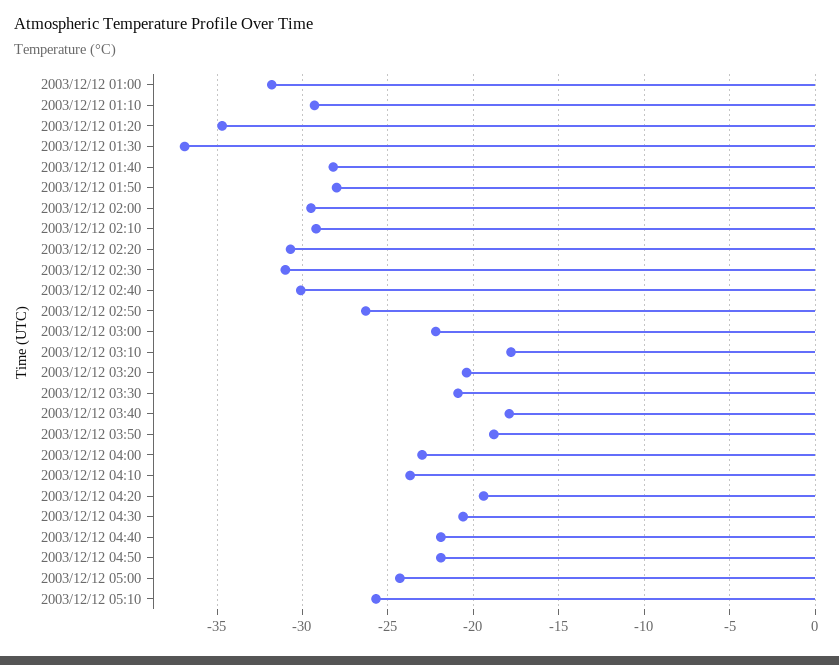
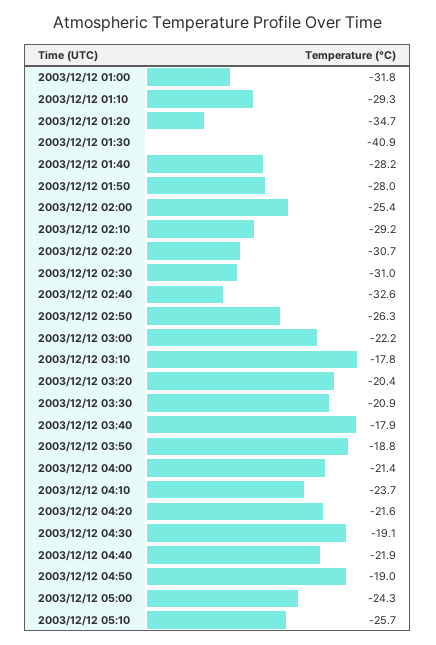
  {
    "2003/12/12 01:00": -31.8,
    "2003/12/12 01:10": -29.3,
    "2003/12/12 01:20": -34.7,
-   "2003/12/12 01:30": -37,
+   "2003/12/12 01:30": -40.9,
    "2003/12/12 01:40": -28.2,
    "2003/12/12 01:50": -28,
-   "2003/12/12 02:00": -29.5,
+   "2003/12/12 02:00": -25.4,
    "2003/12/12 02:10": -29.2,
    "2003/12/12 02:20": -30.7,
    "2003/12/12 02:30": -31,
-   "2003/12/12 02:40": -30,
+   "2003/12/12 02:40": -32.6,
    "2003/12/12 02:50": -26.3,
    "2003/12/12 03:00": -22.2,
    "2003/12/12 03:10": -17.8,
    "2003/12/12 03:20": -20.4,
    "2003/12/12 03:30": -20.9,
    "2003/12/12 03:40": -17.9,
    "2003/12/12 03:50": -18.8,
-   "2003/12/12 04:00": -23,
+   "2003/12/12 04:00": -21.4,
    "2003/12/12 04:10": -23.7,
-   "2003/12/12 04:20": -19.5,
+   "2003/12/12 04:20": -21.6,
-   "2003/12/12 04:30": -20.5,
+   "2003/12/12 04:30": -19.1,
    "2003/12/12 04:40": -21.9,
-   "2003/12/12 04:50": -22,
+   "2003/12/12 04:50": -19,
    "2003/12/12 05:00": -24.3,
    "2003/12/12 05:10": -25.7
  }

